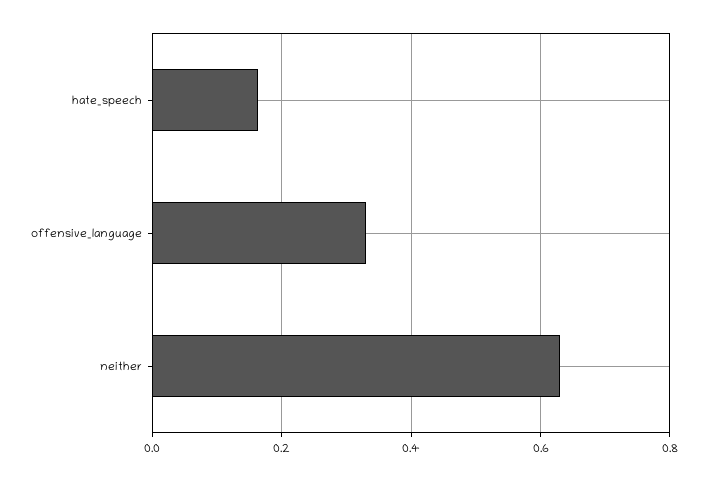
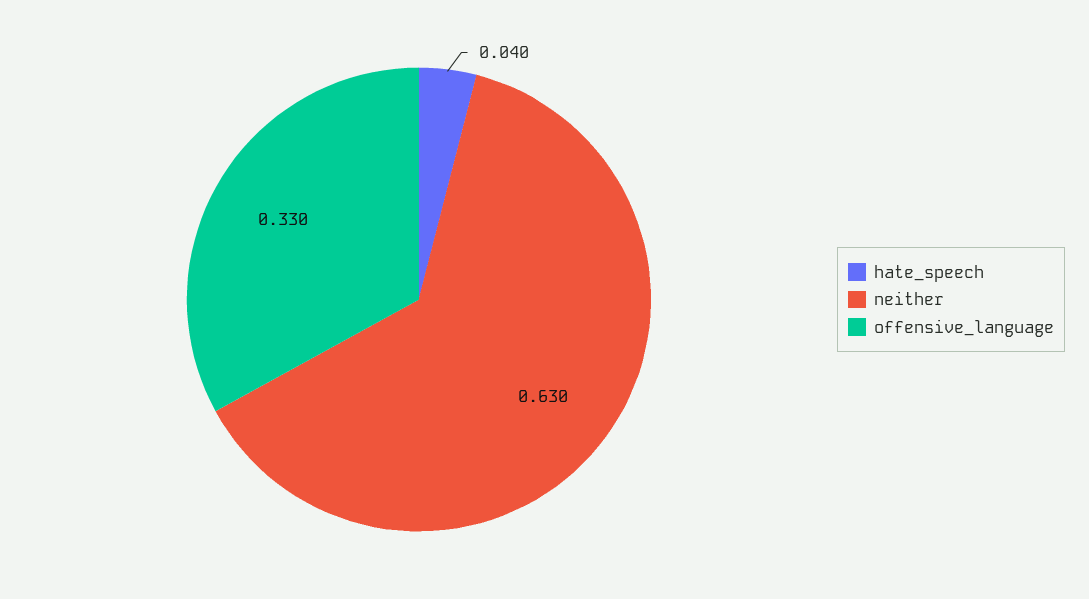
  {
-   "hate_speech": 0.16,
+   "hate_speech": 0.04,
    "offensive_language": 0.33,
    "neither": 0.63
  }

